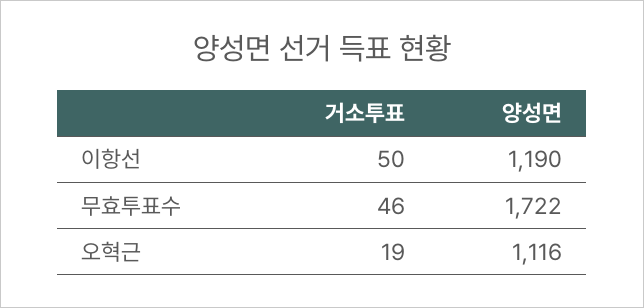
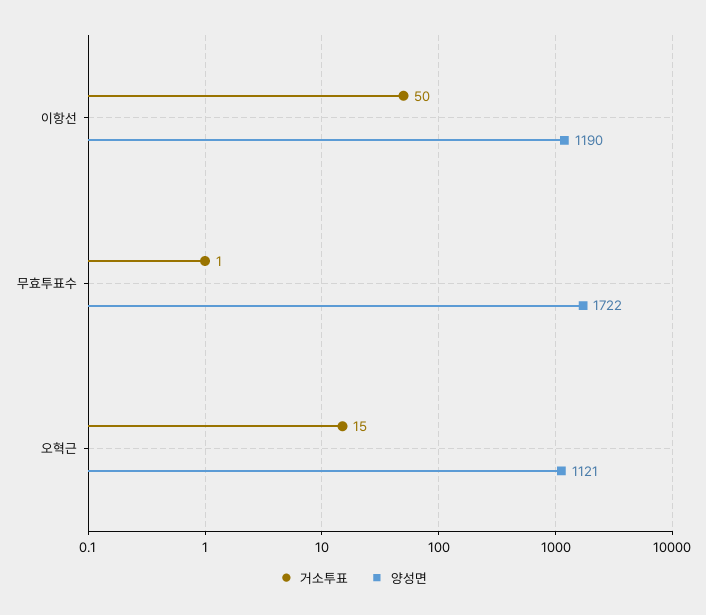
  {
    "거소투표": {
      "이항선": 50,
-     "무효투표수": 46,
+     "무효투표수": 1,
-     "오혁근": 19
+     "오혁근": 15
    },
    "양성면": {
      "이항선": 1190,
      "무효투표수": 1722,
-     "오혁근": 1116
+     "오혁근": 1121
    }
  }

